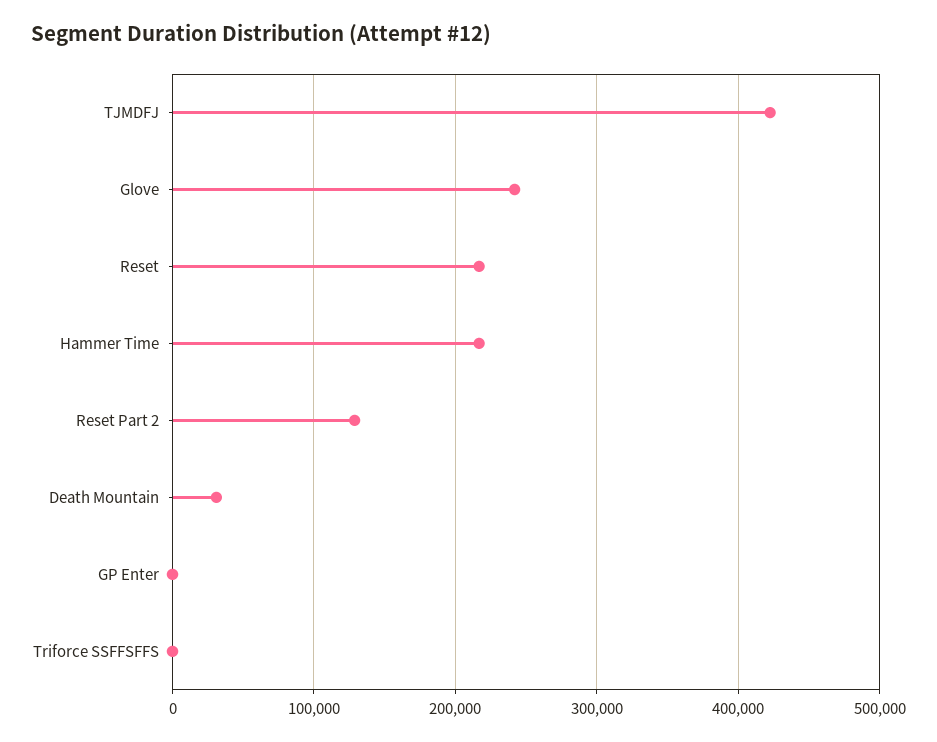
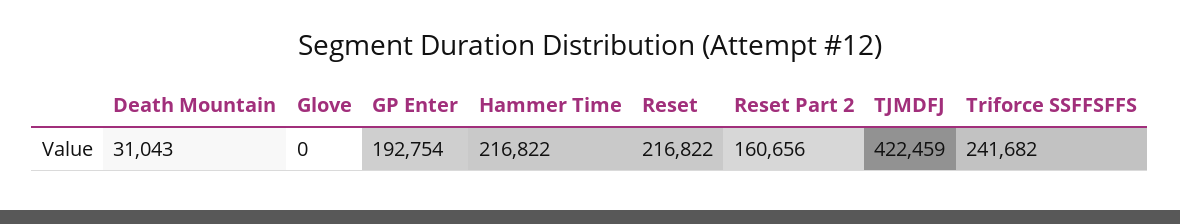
  {
    "TJMDFJ": 422459,
-   "Glove": 240000,
+   "Glove": 0,
    "Reset": 216822,
    "Hammer Time": 216822,
-   "Reset Part 2": 130000,
+   "Reset Part 2": 160656,
    "Death Mountain": 31043,
-   "GP Enter": 0,
+   "GP Enter": 192754,
-   "Triforce SSFFSFFS": 0
+   "Triforce SSFFSFFS": 241682
  }

